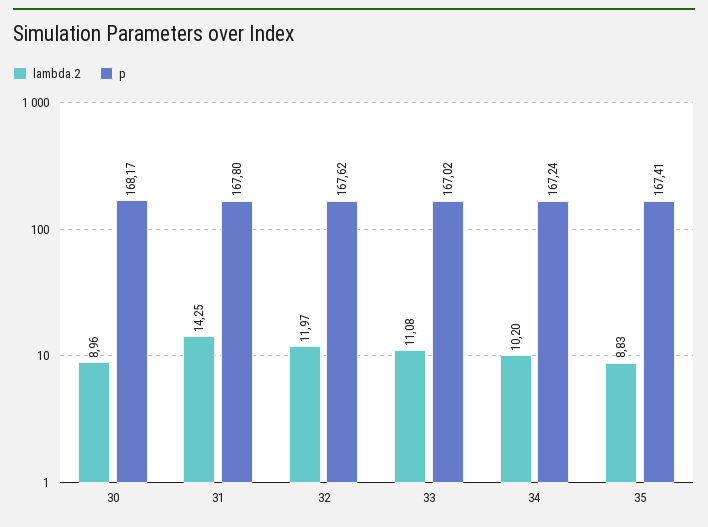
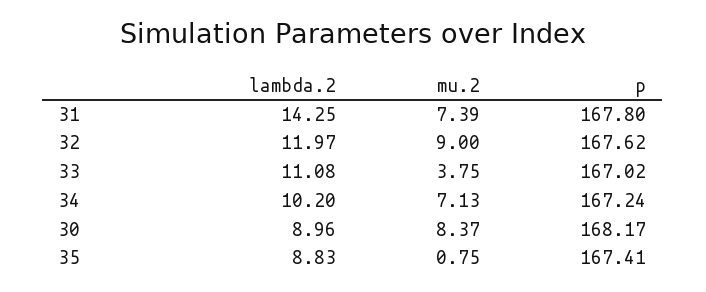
  {
    "lambda.2": {
      "30": 8.96,
      "31": 14.25,
      "32": 11.97,
      "33": 11.08,
      "34": 10.2,
      "35": 8.83
    },
    "p": {
      "30": 168.17,
      "31": 167.8,
      "32": 167.62,
      "33": 167.02,
      "34": 167.24,
      "35": 167.41
-   }
+   },
+   "mu.2": {
+     "31": 7.39,
+     "32": 9,
+     "33": 3.75,
+     "34": 7.13,
+     "30": 8.37,
+     "35": 0.75
+   }
  }

